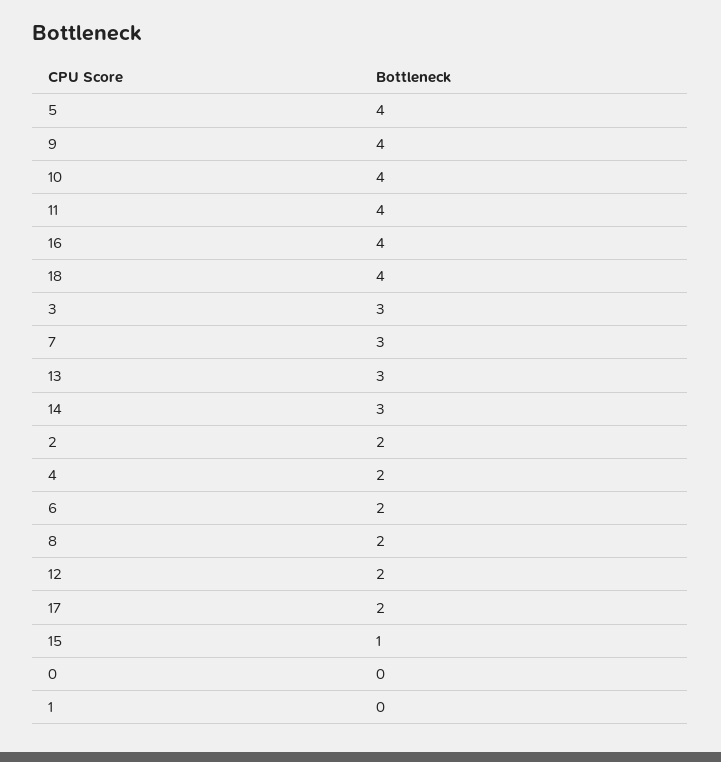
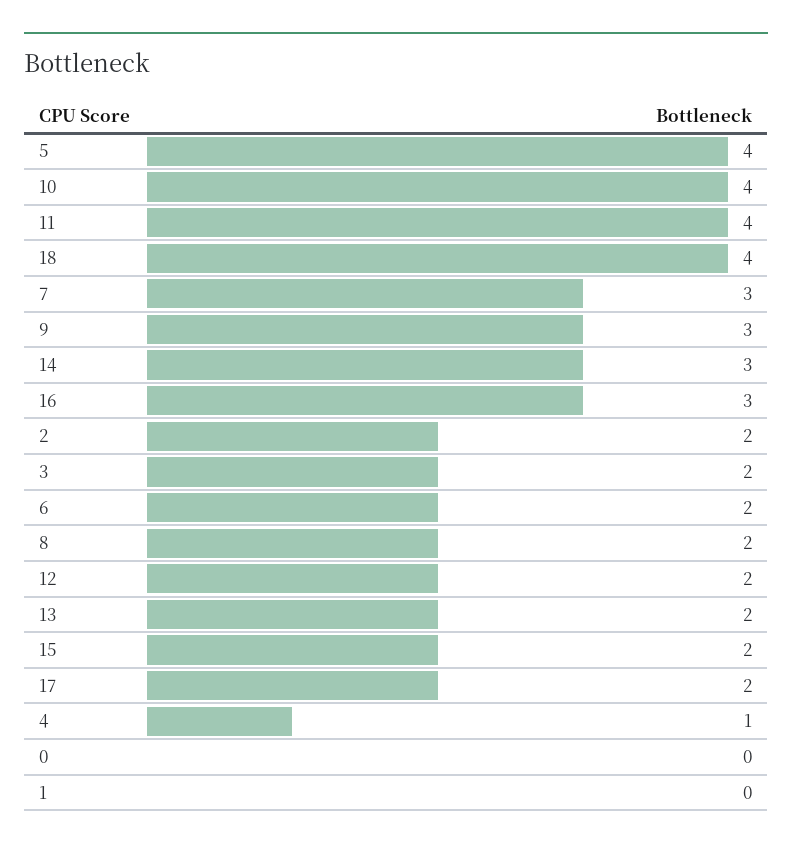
  {
    "5": 4,
-   "9": 4,
+   "9": 3,
    "10": 4,
    "11": 4,
-   "16": 4,
+   "16": 3,
    "18": 4,
-   "3": 3,
+   "3": 2,
    "7": 3,
-   "13": 3,
+   "13": 2,
    "14": 3,
    "2": 2,
-   "4": 2,
+   "4": 1,
    "6": 2,
    "8": 2,
    "12": 2,
    "17": 2,
-   "15": 1,
+   "15": 2,
    "0": 0,
    "1": 0
  }

